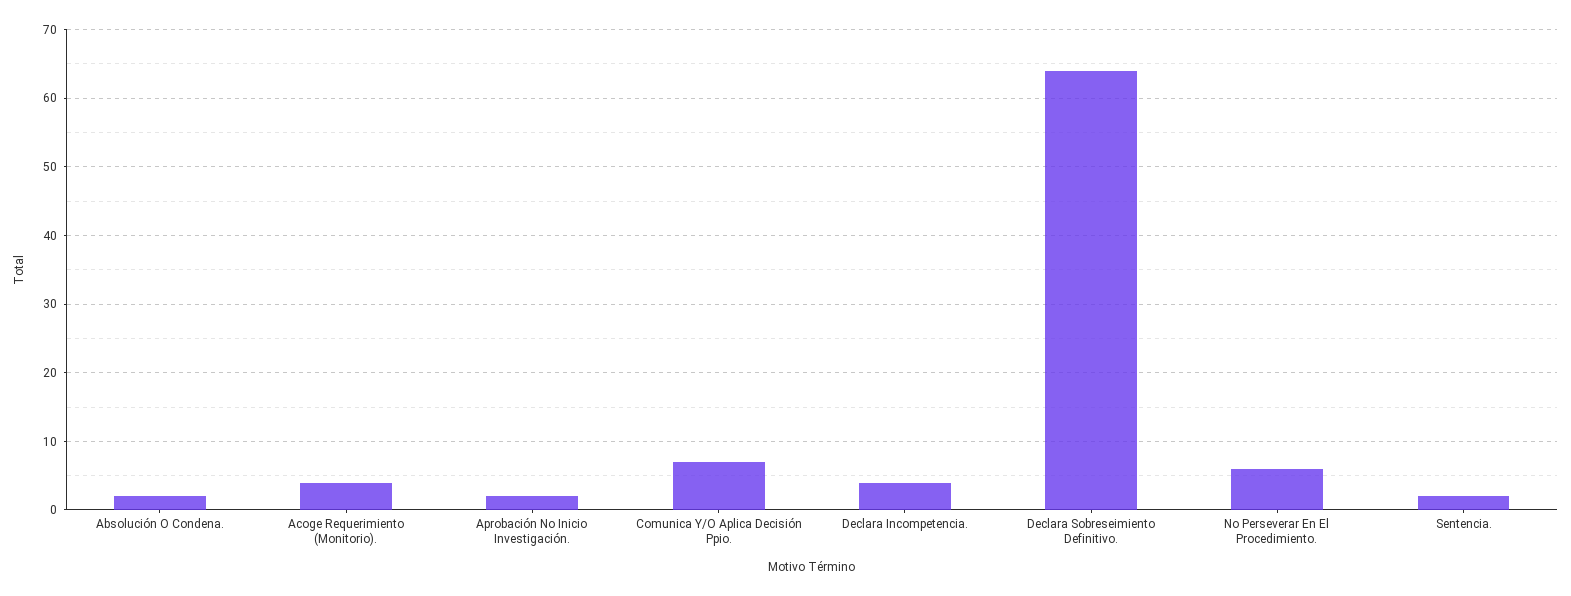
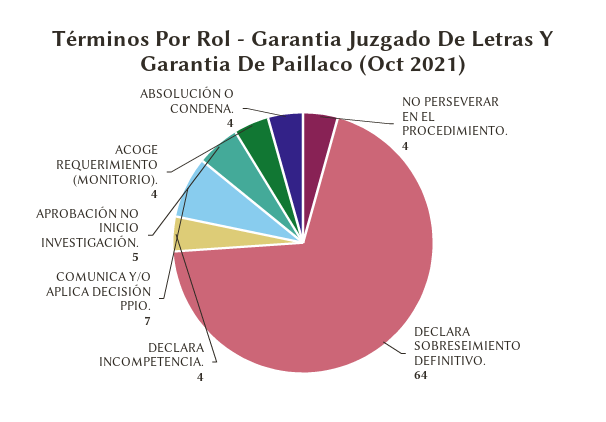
  {
-   "Absolución O Condena.": 2,
+   "Absolución O Condena.": 4,
    "Acoge Requerimiento (Monitorio).": 4,
-   "Aprobación No Inicio Investigación.": 2,
+   "Aprobación No Inicio Investigación.": 5,
    "Comunica Y/O Aplica Decisión Ppio.": 7,
    "Declara Incompetencia.": 4,
    "Declara Sobreseimiento Definitivo.": 64,
-   "No Perseverar En El Procedimiento.": 6,
+   "No Perseverar En El Procedimiento.": 4
-   "Sentencia.": 2
  }

